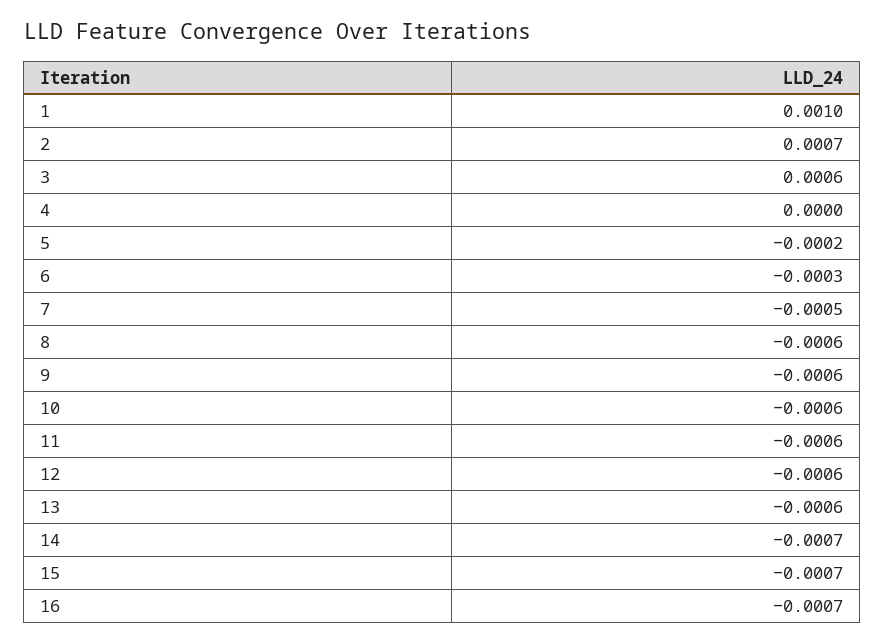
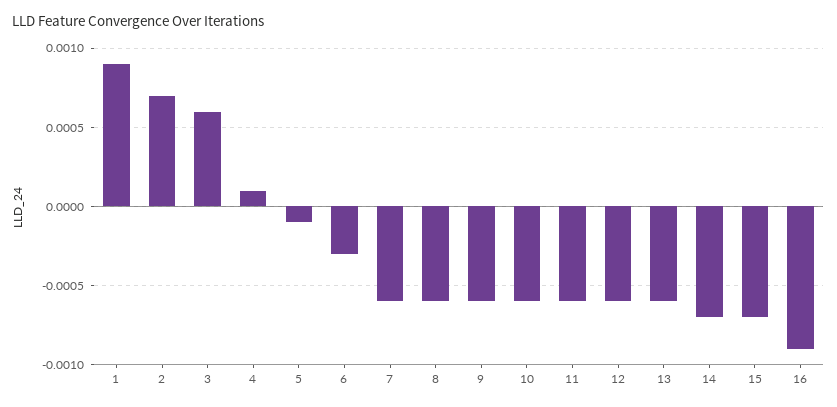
  {
-   "1": 0.001,
+   "1": 0.0009,
    "2": 0.0007,
    "3": 0.0006,
-   "4": 0,
+   "4": 0.0001,
-   "5": -0.0002,
+   "5": -0.0001,
    "6": -0.0003,
-   "7": -0.0005,
+   "7": -0.0006,
    "8": -0.0006,
    "9": -0.0006,
    "10": -0.0006,
    "11": -0.0006,
    "12": -0.0006,
    "13": -0.0006,
    "14": -0.0007,
    "15": -0.0007,
-   "16": -0.0007
+   "16": -0.0009
  }

